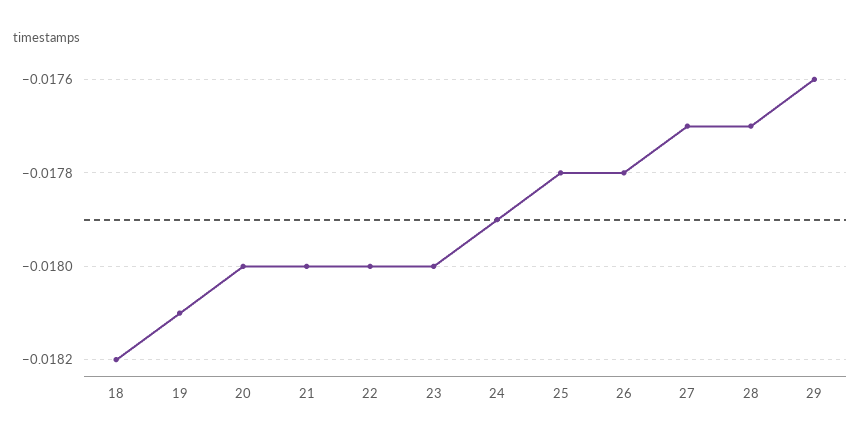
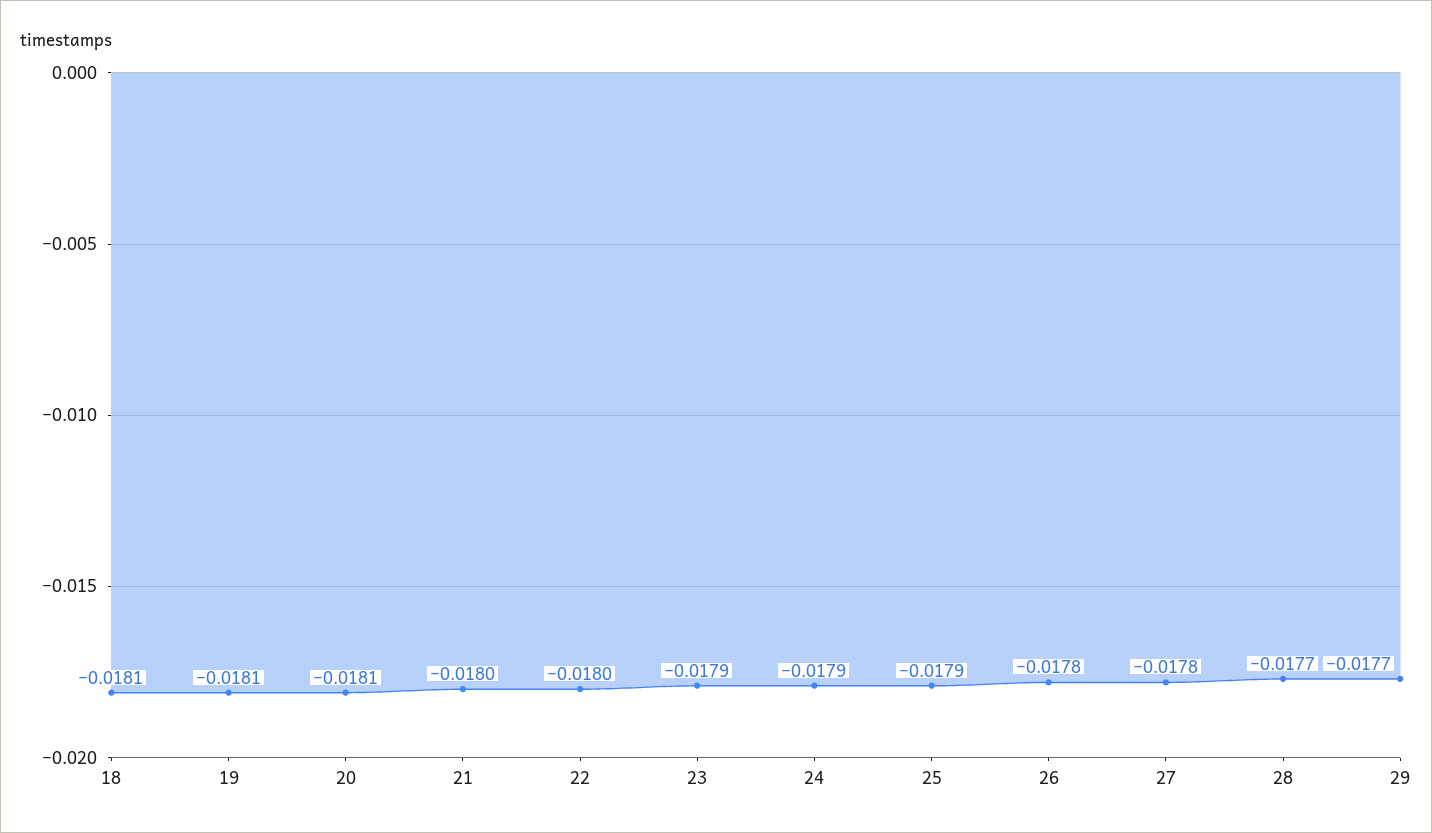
  {
-   "18": -0.0182,
+   "18": -0.0181,
    "19": -0.0181,
-   "20": -0.018,
+   "20": -0.0181,
    "21": -0.018,
    "22": -0.018,
-   "23": -0.018,
+   "23": -0.0179,
    "24": -0.0179,
-   "25": -0.0178,
+   "25": -0.0179,
    "26": -0.0178,
-   "27": -0.0177,
+   "27": -0.0178,
    "28": -0.0177,
-   "29": -0.0176
+   "29": -0.0177
  }

